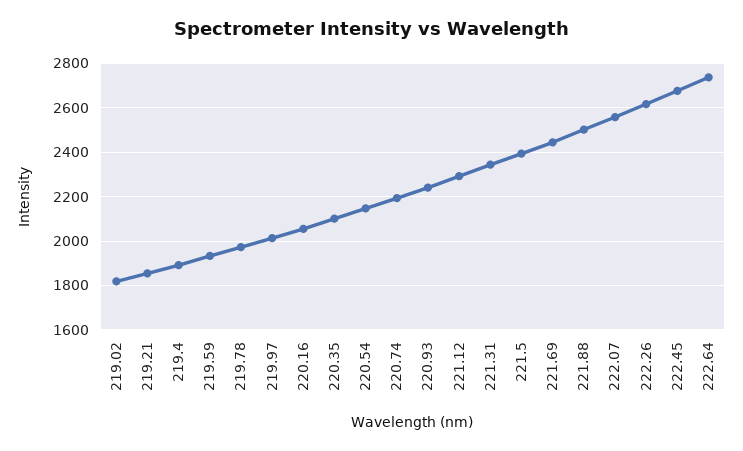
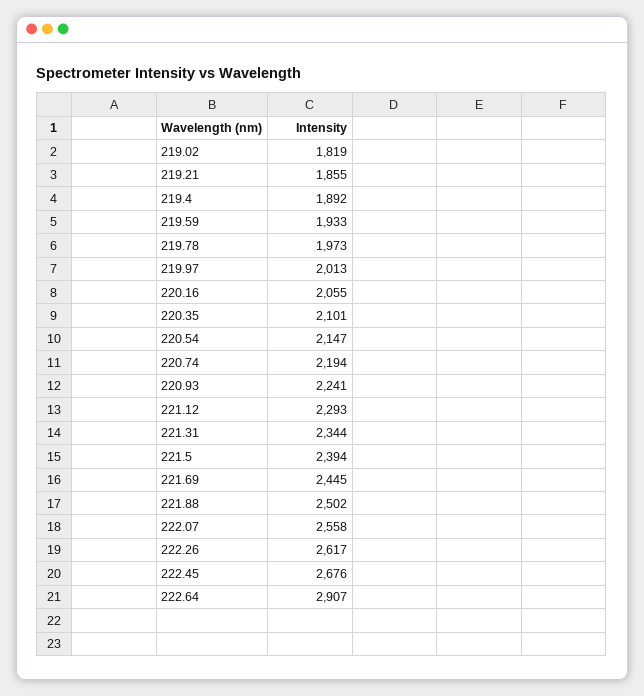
  {
    "219.02": 1819,
    "219.21": 1855,
    "219.4": 1892,
    "219.59": 1933,
    "219.78": 1973,
    "219.97": 2013,
    "220.16": 2055,
    "220.35": 2101,
    "220.54": 2147,
    "220.74": 2194,
    "220.93": 2241,
    "221.12": 2293,
    "221.31": 2344,
    "221.5": 2394,
    "221.69": 2445,
    "221.88": 2502,
    "222.07": 2558,
    "222.26": 2617,
    "222.45": 2676,
-   "222.64": 2750
+   "222.64": 2907
  }

